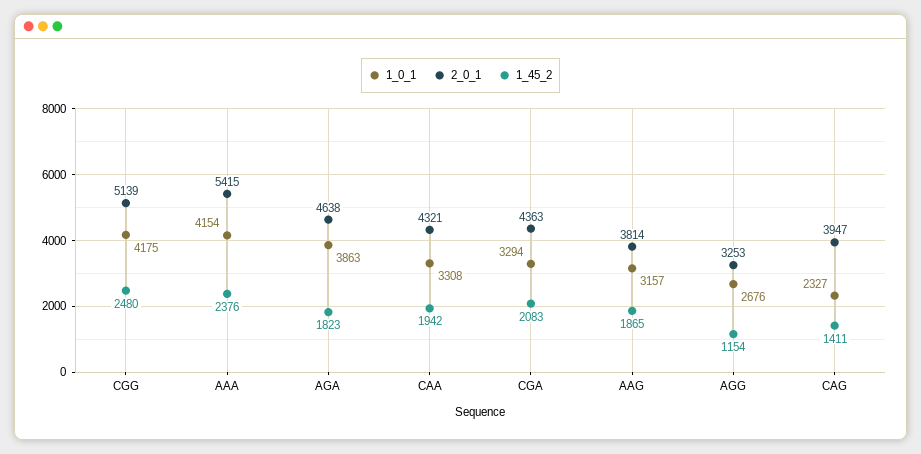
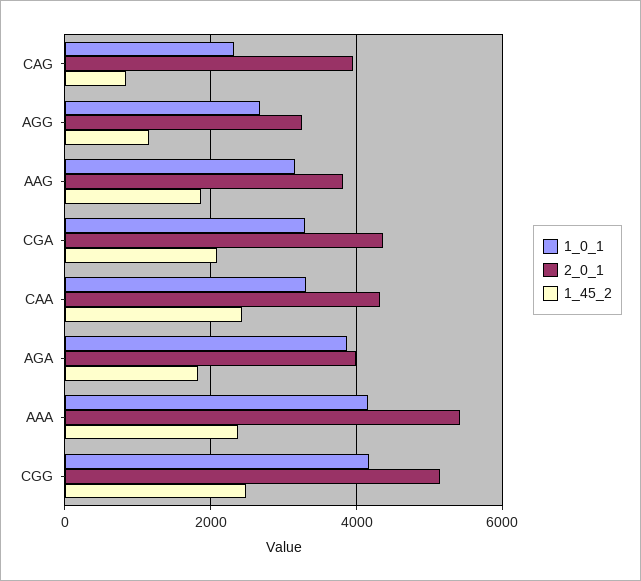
  {
    "1_0_1": {
      "CGG": 4175,
      "AAA": 4154,
      "AGA": 3863,
      "CAA": 3308,
      "CGA": 3294,
      "AAG": 3157,
      "AGG": 2676,
      "CAG": 2327
    },
    "2_0_1": {
      "CGG": 5139,
      "AAA": 5415,
-     "AGA": 4638,
+     "AGA": 4000,
      "CAA": 4321,
      "CGA": 4363,
      "AAG": 3814,
      "AGG": 3253,
      "CAG": 3947
    },
    "1_45_2": {
      "CGG": 2480,
      "AAA": 2376,
      "AGA": 1823,
-     "CAA": 1942,
+     "CAA": 2400,
      "CGA": 2083,
      "AAG": 1865,
      "AGG": 1154,
-     "CAG": 1411
+     "CAG": 800
    }
  }

